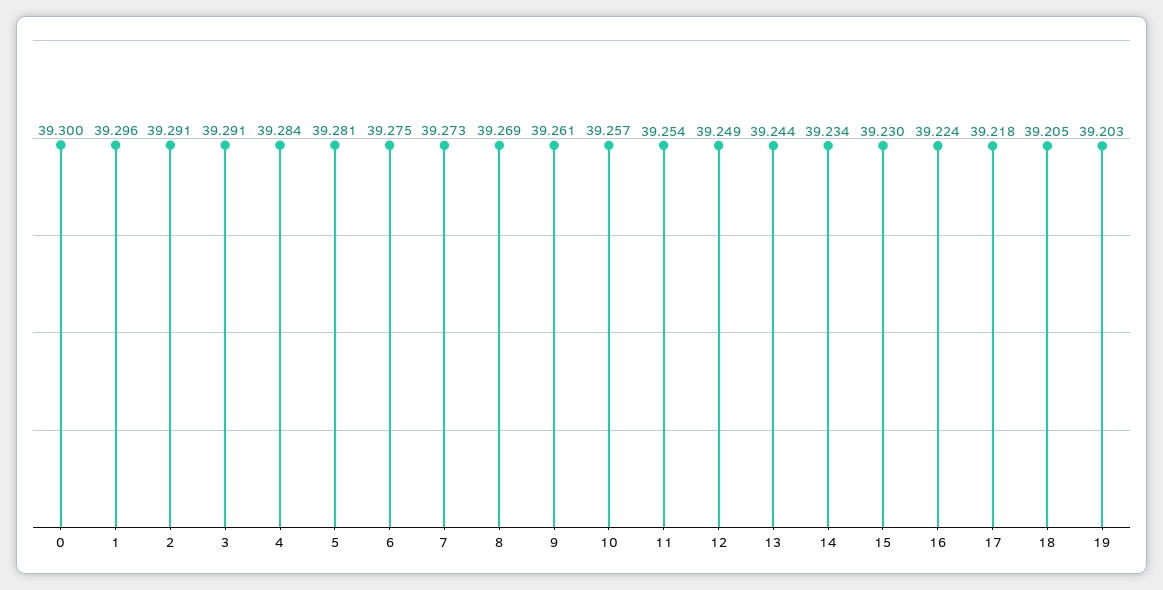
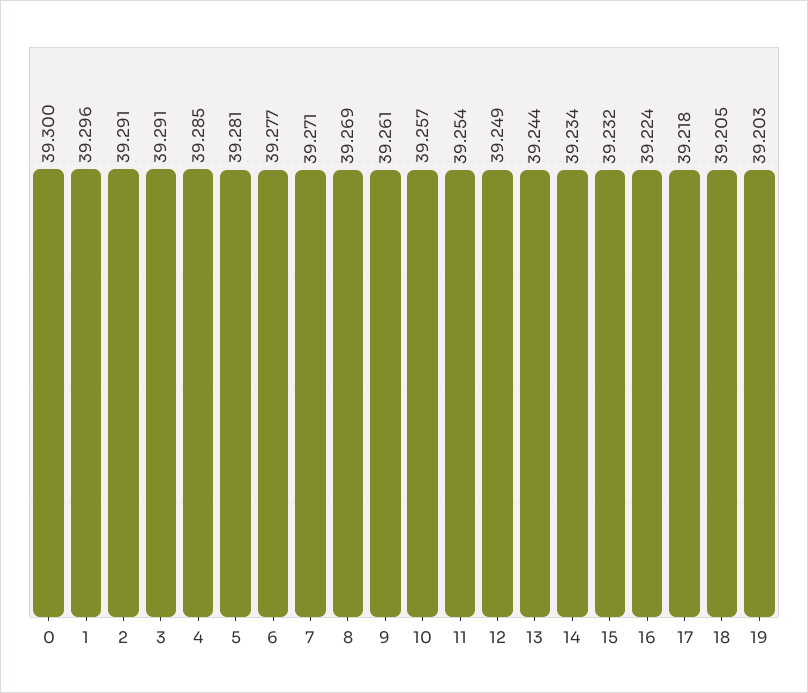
  {
    "0": 39.3,
    "1": 39.296,
    "2": 39.291,
    "3": 39.291,
-   "4": 39.284,
+   "4": 39.285,
    "5": 39.281,
-   "6": 39.275,
+   "6": 39.277,
-   "7": 39.273,
+   "7": 39.271,
    "8": 39.269,
    "9": 39.261,
    "10": 39.257,
    "11": 39.254,
    "12": 39.249,
    "13": 39.244,
    "14": 39.234,
-   "15": 39.23,
+   "15": 39.232,
    "16": 39.224,
    "17": 39.218,
    "18": 39.205,
    "19": 39.203
  }

